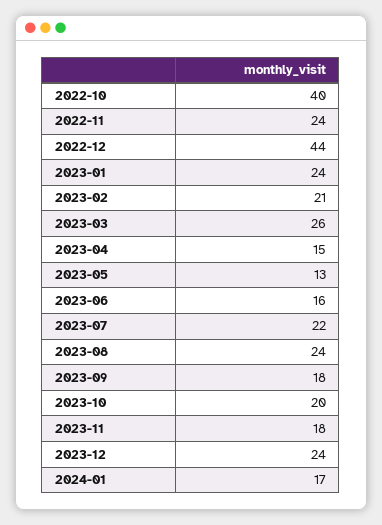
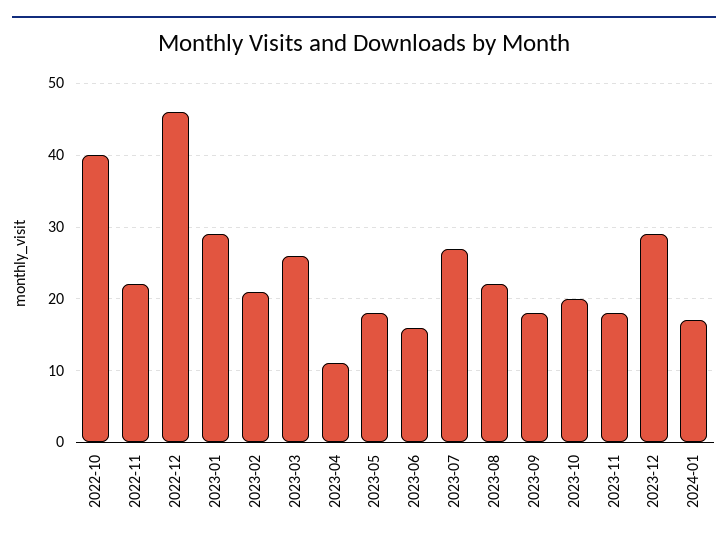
  {
    "2022-10": 40,
-   "2022-11": 24,
+   "2022-11": 22,
-   "2022-12": 44,
+   "2022-12": 46,
-   "2023-01": 24,
+   "2023-01": 29,
    "2023-02": 21,
    "2023-03": 26,
-   "2023-04": 15,
+   "2023-04": 11,
-   "2023-05": 13,
+   "2023-05": 18,
    "2023-06": 16,
-   "2023-07": 22,
+   "2023-07": 27,
-   "2023-08": 24,
+   "2023-08": 22,
    "2023-09": 18,
    "2023-10": 20,
    "2023-11": 18,
-   "2023-12": 24,
+   "2023-12": 29,
    "2024-01": 17
  }

